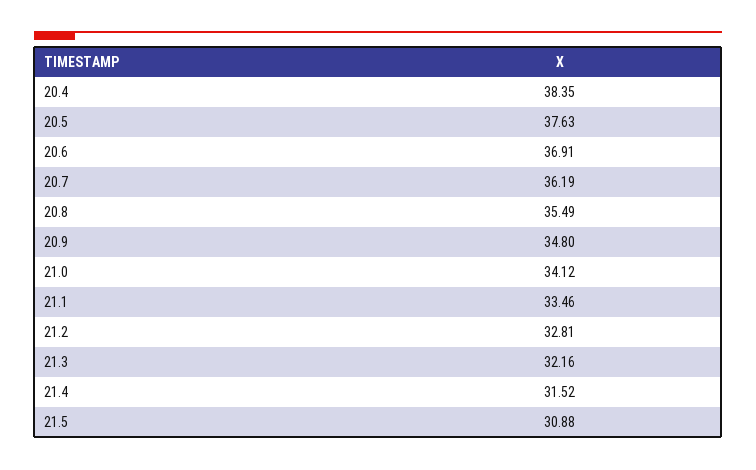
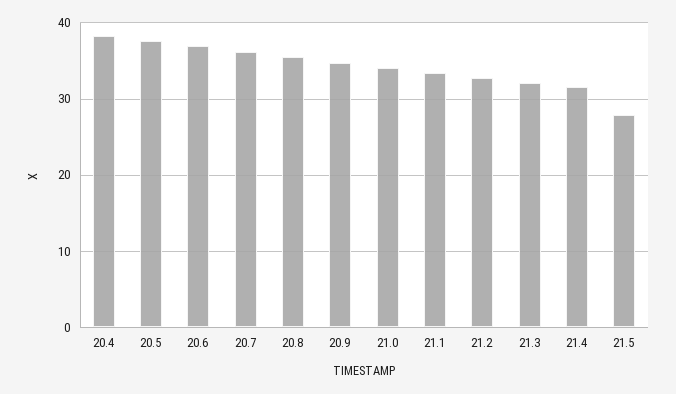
  {
    "20.4": 38.35,
    "20.5": 37.63,
    "20.6": 36.91,
    "20.7": 36.19,
    "20.8": 35.49,
    "20.9": 34.8,
    "21.0": 34.12,
    "21.1": 33.46,
    "21.2": 32.81,
    "21.3": 32.16,
    "21.4": 31.52,
-   "21.5": 30.88
+   "21.5": 28
  }

